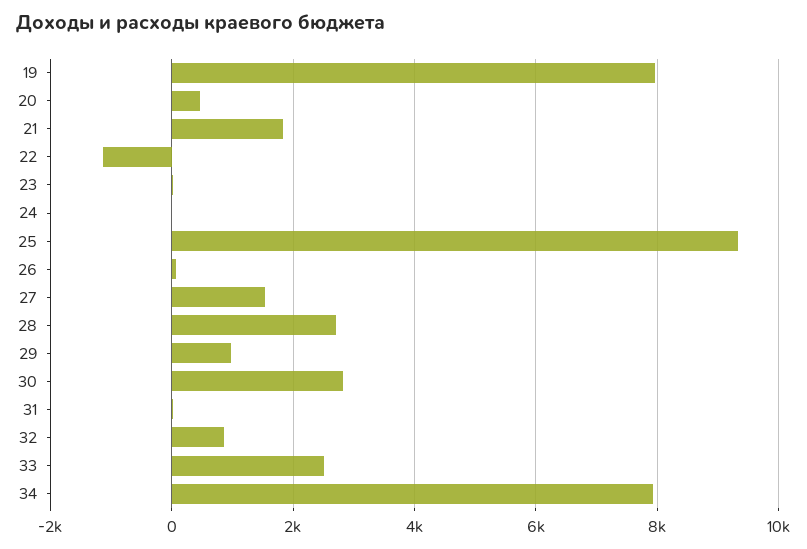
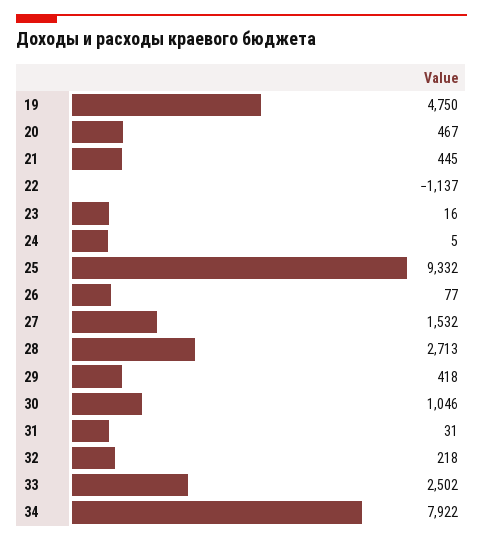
  {
-   "19": 8000,
+   "19": 4750,
    "20": 467,
-   "21": 1800,
+   "21": 445,
    "22": -1137,
    "23": 16,
    "24": 5,
    "25": 9332,
    "26": 77,
    "27": 1532,
    "28": 2713,
-   "29": 1000,
+   "29": 418,
-   "30": 2800,
+   "30": 1046,
    "31": 31,
-   "32": 800,
+   "32": 218,
    "33": 2502,
    "34": 7922
  }

